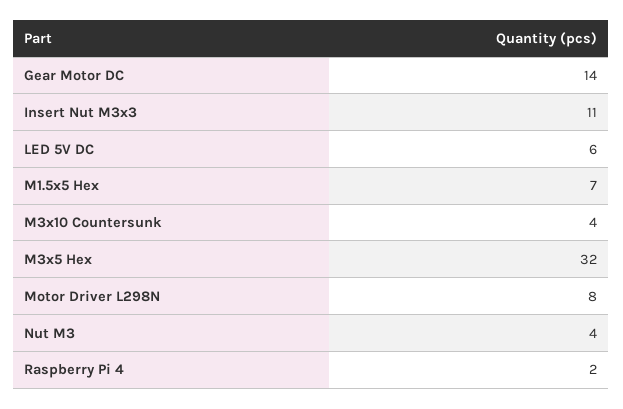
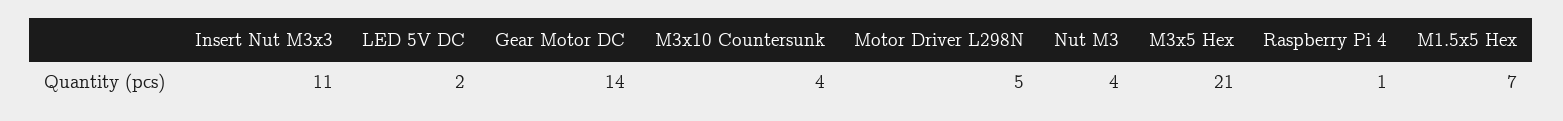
  {
    "Gear Motor DC": 14,
    "Insert Nut M3x3": 11,
-   "LED 5V DC": 6,
+   "LED 5V DC": 2,
    "M1.5x5 Hex": 7,
    "M3x10 Countersunk": 4,
-   "M3x5 Hex": 32,
+   "M3x5 Hex": 21,
-   "Motor Driver L298N": 8,
+   "Motor Driver L298N": 5,
    "Nut M3": 4,
-   "Raspberry Pi 4": 2
+   "Raspberry Pi 4": 1
  }

